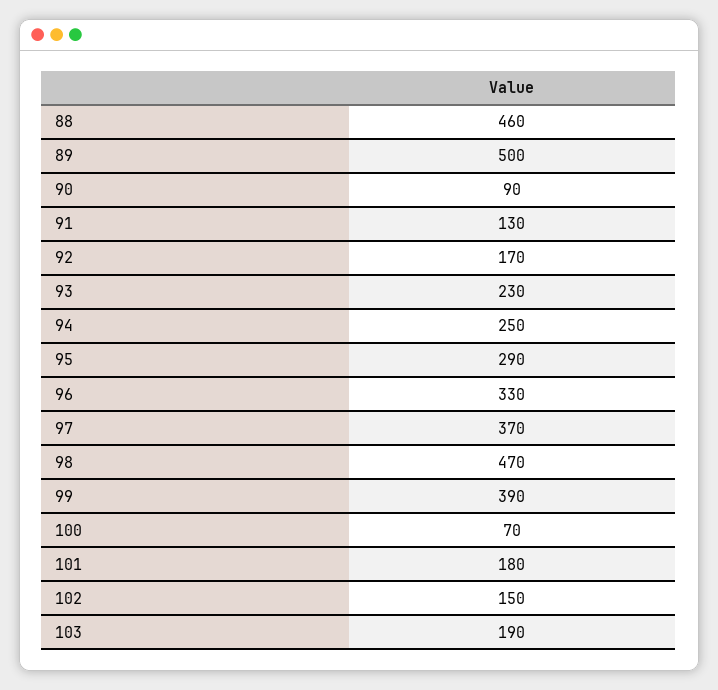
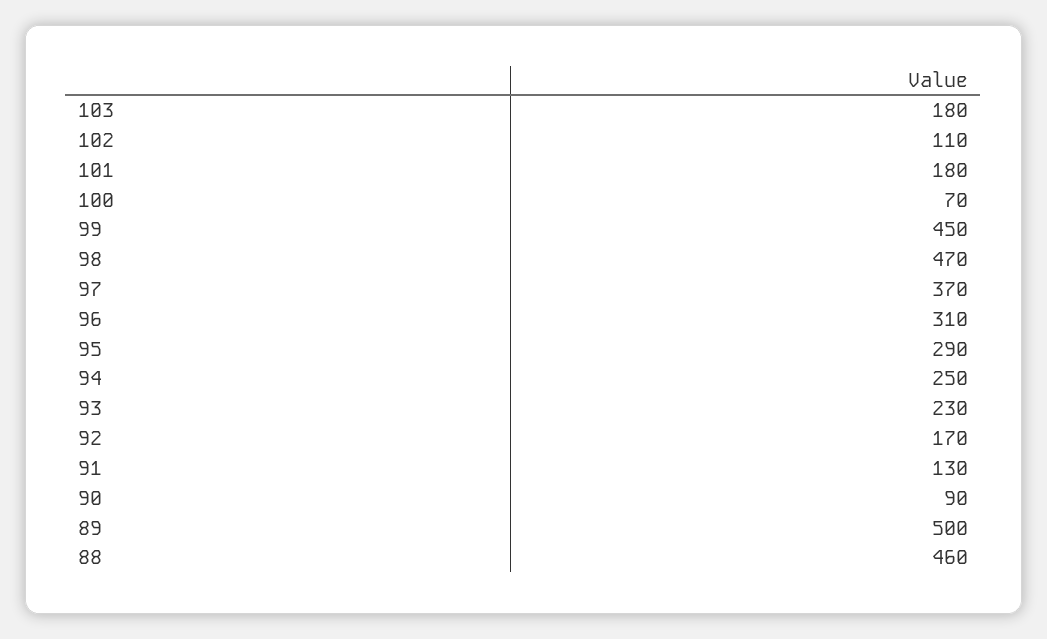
  {
    "88": 460,
    "89": 500,
    "90": 90,
    "91": 130,
    "92": 170,
    "93": 230,
    "94": 250,
    "95": 290,
-   "96": 330,
+   "96": 310,
    "97": 370,
    "98": 470,
-   "99": 390,
+   "99": 450,
    "100": 70,
    "101": 180,
-   "102": 150,
+   "102": 110,
-   "103": 190
+   "103": 180
  }

